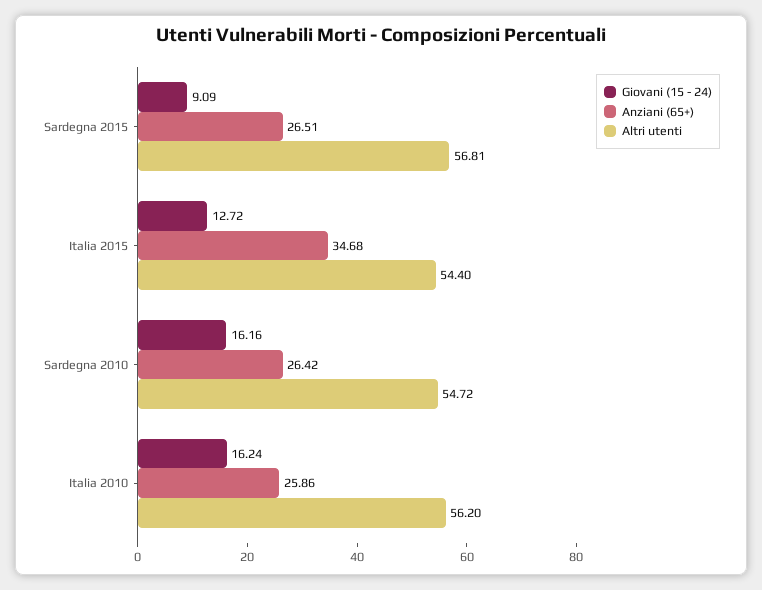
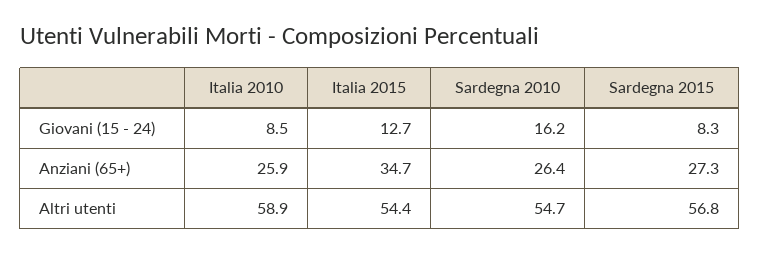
  {
    "Giovani (15 - 24)": {
-     "Sardegna 2015": 9.09,
+     "Sardegna 2015": 8.3,
      "Italia 2015": 12.72,
      "Sardegna 2010": 16.16,
-     "Italia 2010": 16.24
+     "Italia 2010": 8.5
    },
    "Anziani (65+)": {
-     "Sardegna 2015": 26.51,
+     "Sardegna 2015": 27.3,
      "Italia 2015": 34.68,
      "Sardegna 2010": 26.42,
      "Italia 2010": 25.86
    },
    "Altri utenti": {
      "Sardegna 2015": 56.81,
      "Italia 2015": 54.4,
      "Sardegna 2010": 54.72,
-     "Italia 2010": 56.2
+     "Italia 2010": 58.9
    }
  }

